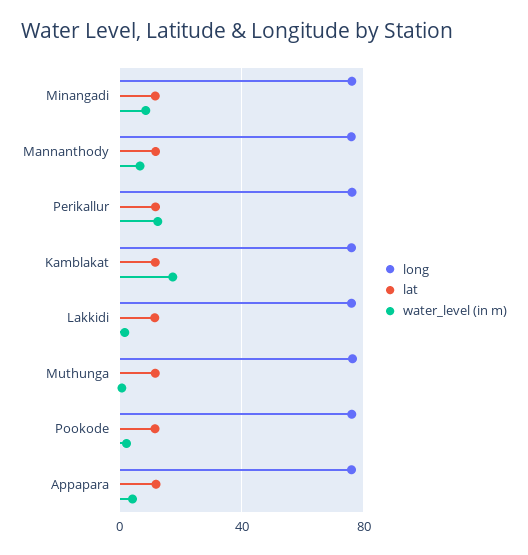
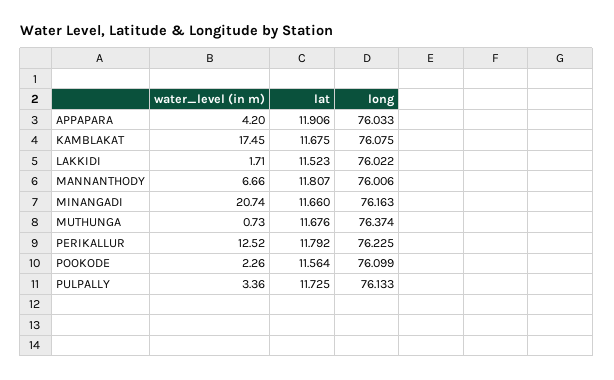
  {
    "long": {
      "Minangadi": 76.163,
      "Mannanthody": 76.006,
      "Perikallur": 76.225,
      "Kamblakat": 76.075,
      "Lakkidi": 76.022,
      "Muthunga": 76.374,
      "Pookode": 76.099,
-     "Appapara": 76.033
+     "Appapara": 76.033,
+     "PULPALLY": 76.133
    },
    "lat": {
      "Minangadi": 11.66,
      "Mannanthody": 11.807,
      "Perikallur": 11.792,
      "Kamblakat": 11.675,
      "Lakkidi": 11.523,
      "Muthunga": 11.676,
      "Pookode": 11.564,
-     "Appapara": 11.906
+     "Appapara": 11.906,
+     "PULPALLY": 11.725
    },
    "water_level (in m)": {
-     "Minangadi": 10,
+     "Minangadi": 20.74,
      "Mannanthody": 6.66,
      "Perikallur": 12.52,
      "Kamblakat": 17.45,
      "Lakkidi": 1.71,
      "Muthunga": 0.73,
      "Pookode": 2.26,
-     "Appapara": 4.2
+     "Appapara": 4.2,
+     "PULPALLY": 3.36
    }
  }

